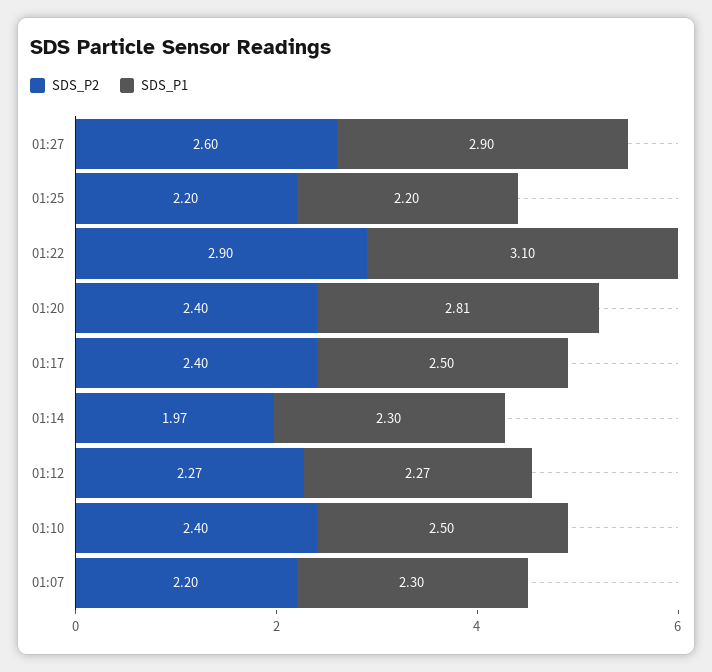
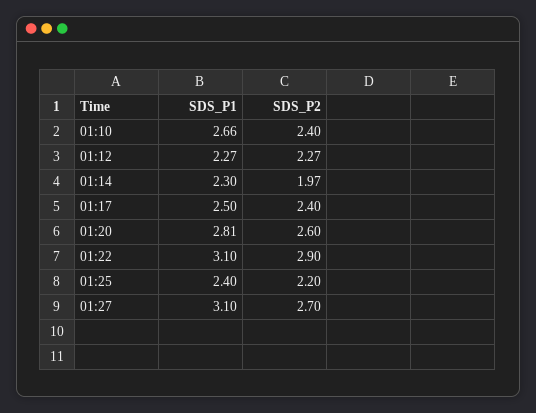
  {
    "SDS_P2": {
-     "01:27": 2.6,
+     "01:27": 2.7,
      "01:25": 2.2,
      "01:22": 2.9,
-     "01:20": 2.4,
+     "01:20": 2.6,
      "01:17": 2.4,
      "01:14": 1.97,
      "01:12": 2.27,
-     "01:10": 2.4,
+     "01:10": 2.4
-     "01:07": 2.2
    },
    "SDS_P1": {
-     "01:27": 2.9,
+     "01:27": 3.1,
-     "01:25": 2.2,
+     "01:25": 2.4,
      "01:22": 3.1,
      "01:20": 2.81,
      "01:17": 2.5,
      "01:14": 2.3,
      "01:12": 2.27,
-     "01:10": 2.5,
+     "01:10": 2.66
-     "01:07": 2.3
    }
  }

